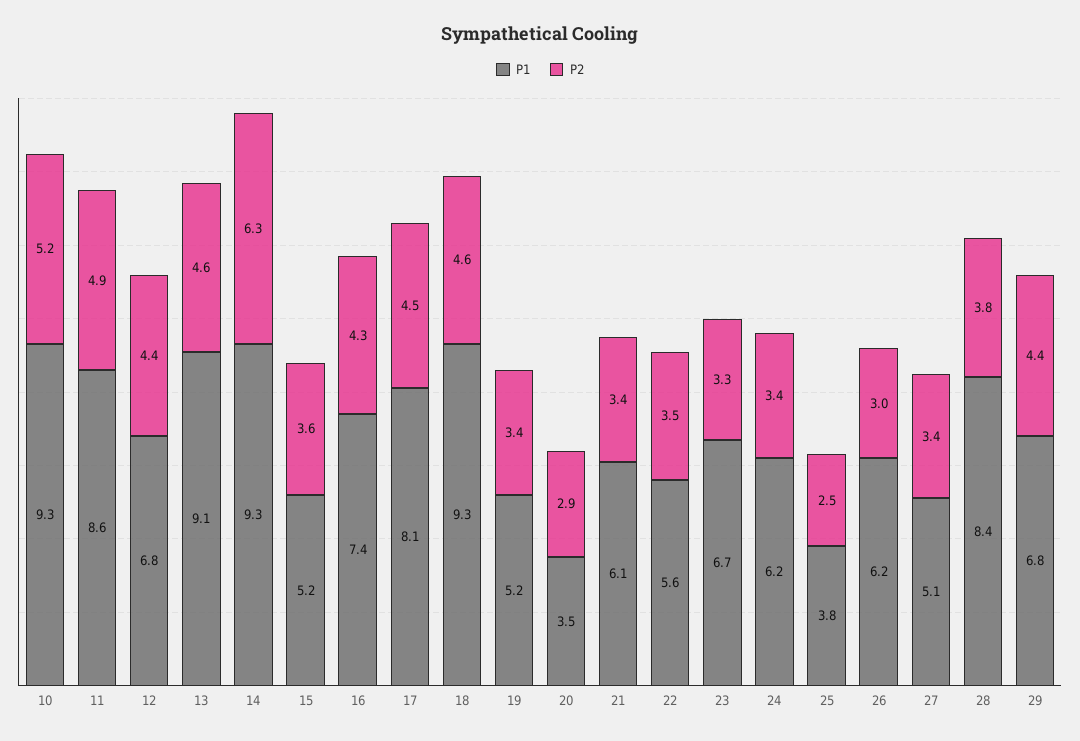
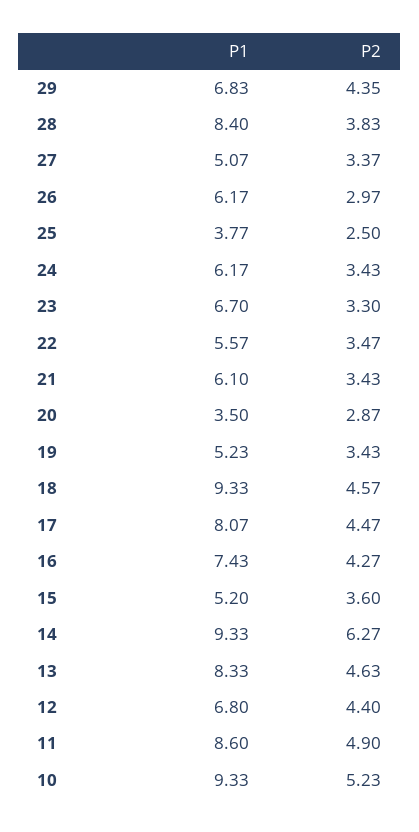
  {
    "P1": {
      "10": 9.33,
      "11": 8.6,
      "12": 6.8,
-     "13": 9.1,
+     "13": 8.33,
      "14": 9.33,
      "15": 5.2,
      "16": 7.43,
      "17": 8.07,
      "18": 9.33,
      "19": 5.23,
      "20": 3.5,
      "21": 6.1,
      "22": 5.57,
      "23": 6.7,
      "24": 6.17,
      "25": 3.77,
      "26": 6.17,
      "27": 5.07,
      "28": 8.4,
      "29": 6.83
    },
    "P2": {
      "10": 5.23,
      "11": 4.9,
      "12": 4.4,
      "13": 4.63,
      "14": 6.27,
      "15": 3.6,
      "16": 4.27,
      "17": 4.47,
      "18": 4.57,
      "19": 3.43,
      "20": 2.87,
      "21": 3.43,
      "22": 3.47,
      "23": 3.3,
      "24": 3.43,
      "25": 2.5,
      "26": 2.97,
      "27": 3.37,
      "28": 3.83,
      "29": 4.35
    }
  }

